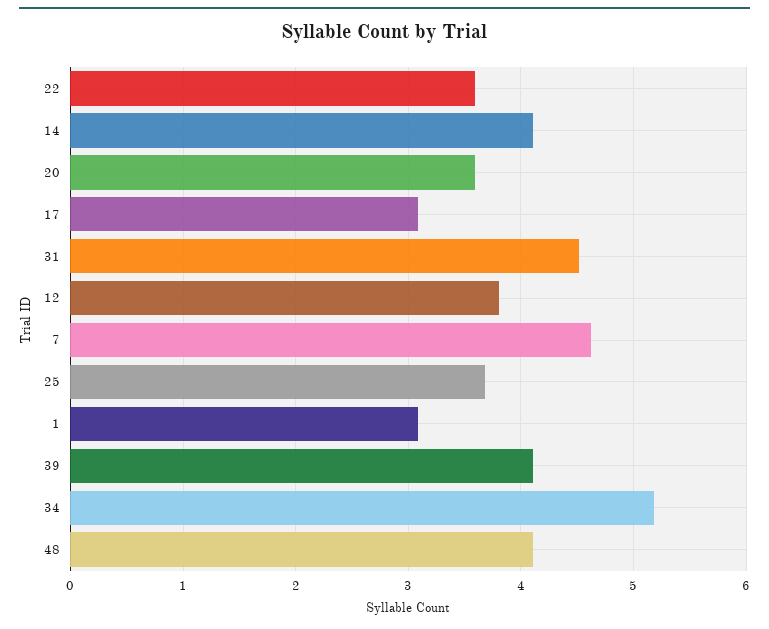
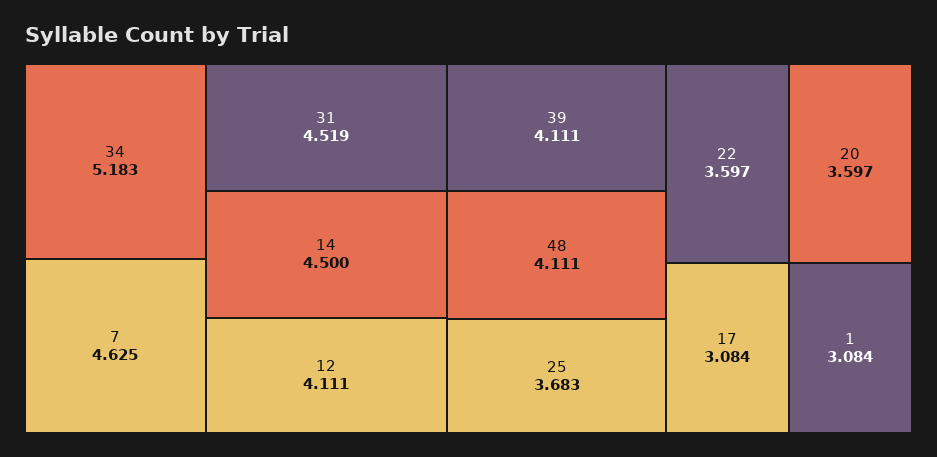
  {
    "22": 3.597,
-   "14": 4.1,
+   "14": 4.5,
    "20": 3.597,
    "17": 3.084,
    "31": 4.519,
-   "12": 3.8,
+   "12": 4.111,
    "7": 4.625,
    "25": 3.683,
    "1": 3.084,
    "39": 4.111,
    "34": 5.183,
    "48": 4.111
  }

